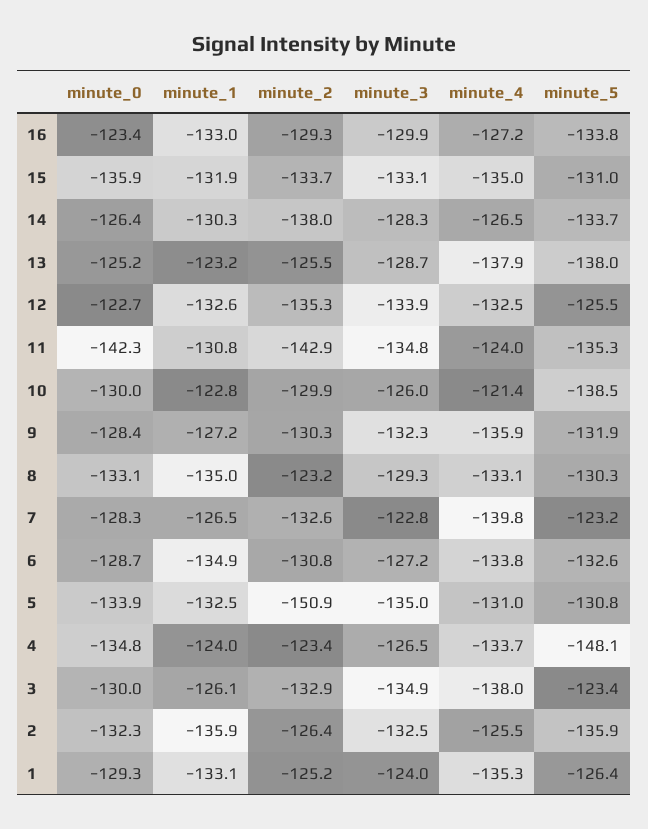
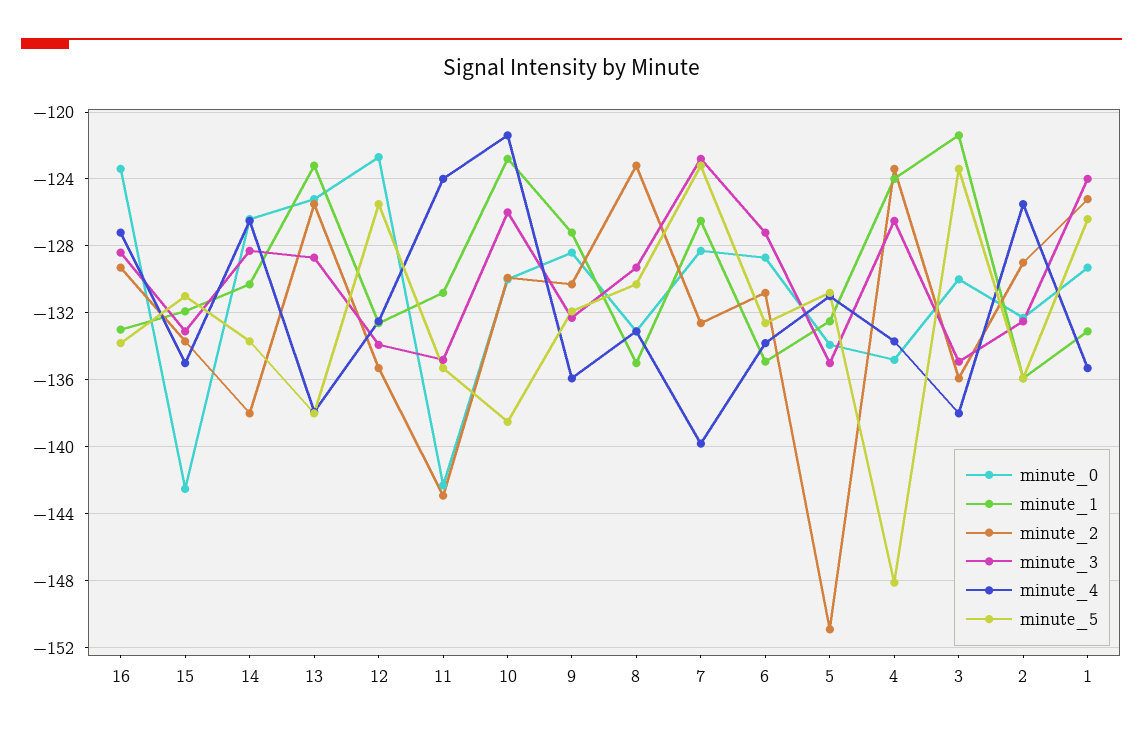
  {
    "minute_0": {
      "16": -123.4,
-     "15": -135.9,
+     "15": -142.5,
      "14": -126.4,
      "13": -125.2,
      "12": -122.7,
      "11": -142.3,
      "10": -130,
      "9": -128.4,
      "8": -133.1,
      "7": -128.3,
      "6": -128.7,
      "5": -133.9,
      "4": -134.8,
      "3": -130,
      "2": -132.3,
      "1": -129.3
    },
    "minute_1": {
      "16": -133,
      "15": -131.9,
      "14": -130.3,
      "13": -123.2,
      "12": -132.6,
      "11": -130.8,
      "10": -122.8,
      "9": -127.2,
      "8": -135,
      "7": -126.5,
      "6": -134.9,
      "5": -132.5,
      "4": -124,
-     "3": -126.1,
+     "3": -121.5,
      "2": -135.9,
      "1": -133.1
    },
    "minute_2": {
      "16": -129.3,
      "15": -133.7,
      "14": -138,
      "13": -125.5,
      "12": -135.3,
      "11": -142.9,
      "10": -129.9,
      "9": -130.3,
      "8": -123.2,
      "7": -132.6,
      "6": -130.8,
      "5": -150.9,
      "4": -123.4,
-     "3": -132.9,
+     "3": -136,
-     "2": -126.4,
+     "2": -129,
      "1": -125.2
    },
    "minute_3": {
-     "16": -129.9,
+     "16": -128.5,
      "15": -133.1,
      "14": -128.3,
      "13": -128.7,
      "12": -133.9,
      "11": -134.8,
      "10": -126,
      "9": -132.3,
      "8": -129.3,
      "7": -122.8,
      "6": -127.2,
      "5": -135,
      "4": -126.5,
      "3": -134.9,
      "2": -132.5,
      "1": -124
    },
    "minute_4": {
      "16": -127.2,
      "15": -135,
      "14": -126.5,
      "13": -137.9,
      "12": -132.5,
      "11": -124,
      "10": -121.4,
      "9": -135.9,
      "8": -133.1,
      "7": -139.8,
      "6": -133.8,
      "5": -131,
      "4": -133.7,
      "3": -138,
      "2": -125.5,
      "1": -135.3
    },
    "minute_5": {
      "16": -133.8,
      "15": -131,
      "14": -133.7,
      "13": -138,
      "12": -125.5,
      "11": -135.3,
      "10": -138.5,
      "9": -131.9,
      "8": -130.3,
      "7": -123.2,
      "6": -132.6,
      "5": -130.8,
      "4": -148.1,
      "3": -123.4,
      "2": -135.9,
      "1": -126.4
    }
  }

